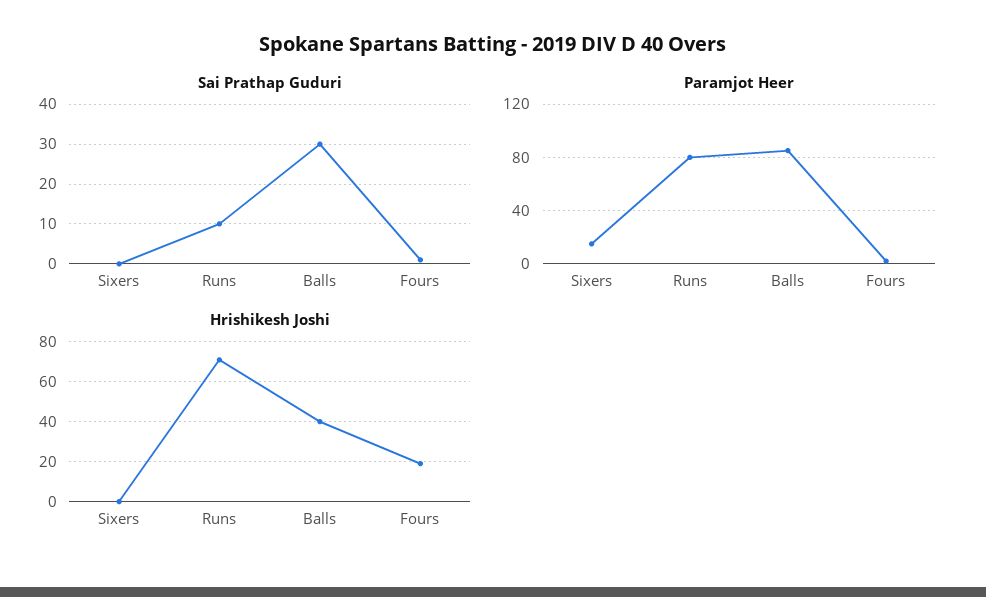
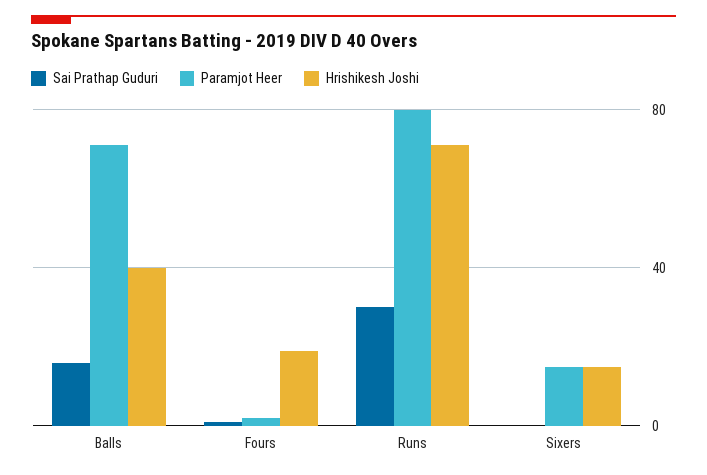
  {
    "Sai Prathap Guduri": {
      "Sixers": 0,
-     "Runs": 10,
+     "Runs": 30,
-     "Balls": 30,
+     "Balls": 15,
      "Fours": 0
    },
    "Paramjot Heer": {
      "Sixers": 15,
      "Runs": 80,
-     "Balls": 85,
+     "Balls": 70,
      "Fours": 0
    },
    "Hrishikesh Joshi": {
-     "Sixers": 0,
+     "Sixers": 15,
      "Runs": 70,
      "Balls": 40,
      "Fours": 20
    }
  }

